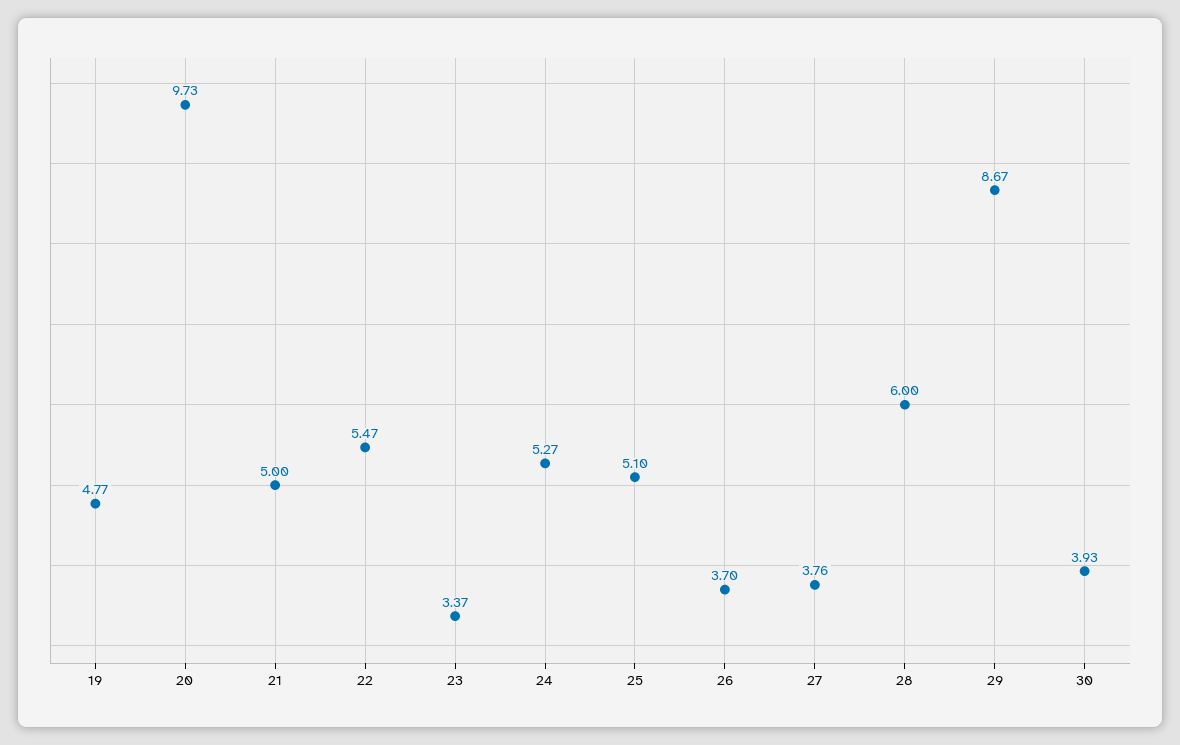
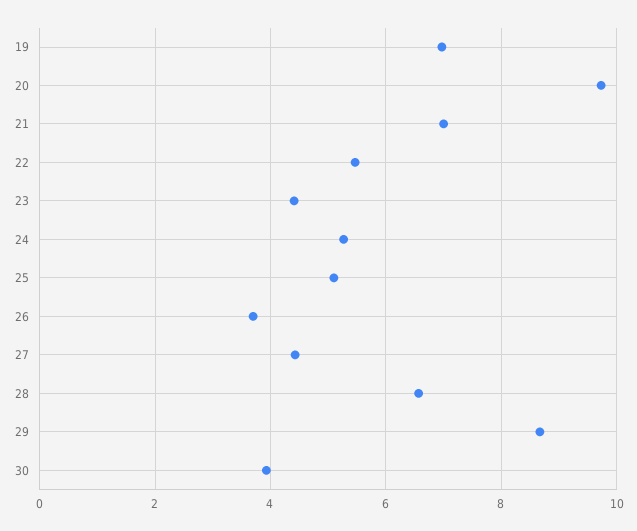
  {
-   "19": 4.77,
+   "19": 7,
    "20": 9.73,
-   "21": 5,
+   "21": 7,
    "22": 5.47,
-   "23": 3.37,
+   "23": 4.4,
    "24": 5.27,
    "25": 5.1,
    "26": 3.7,
-   "27": 3.76,
+   "27": 4.4,
-   "28": 6,
+   "28": 6.6,
    "29": 8.67,
    "30": 3.93
  }

